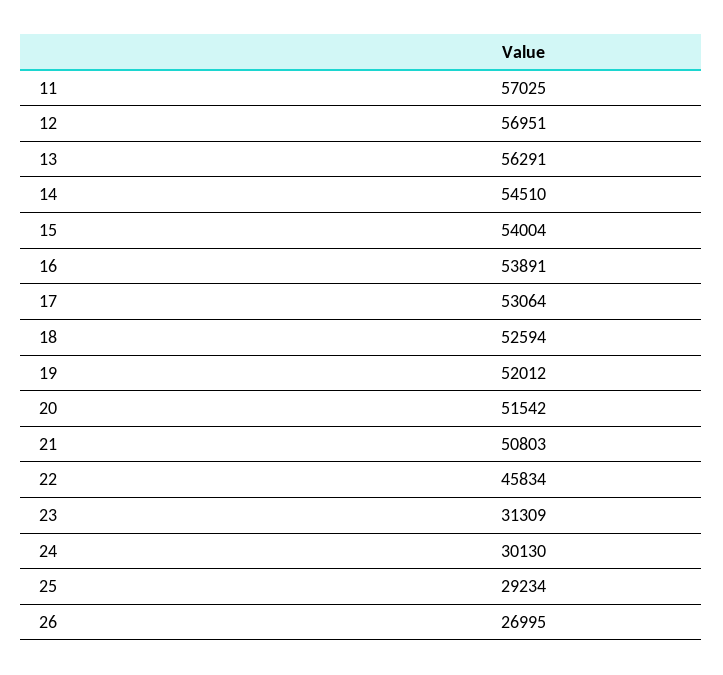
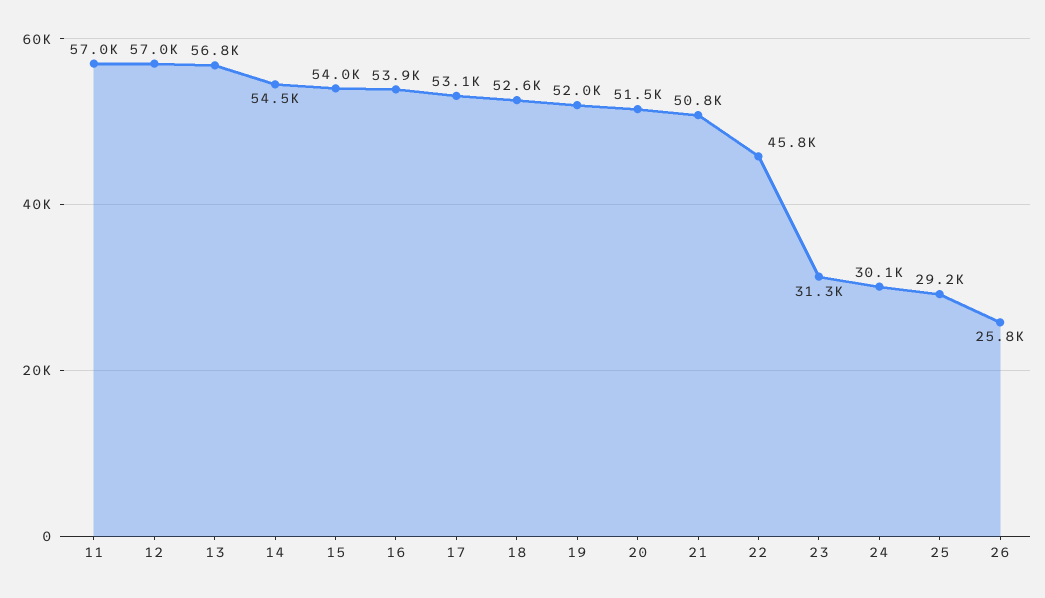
  {
    "11": 57025,
    "12": 56951,
-   "13": 56291,
+   "13": 56800,
    "14": 54510,
    "15": 54004,
    "16": 53891,
    "17": 53064,
    "18": 52594,
    "19": 52012,
    "20": 51542,
    "21": 50803,
    "22": 45834,
    "23": 31309,
    "24": 30130,
    "25": 29234,
-   "26": 26995
+   "26": 25800
  }

